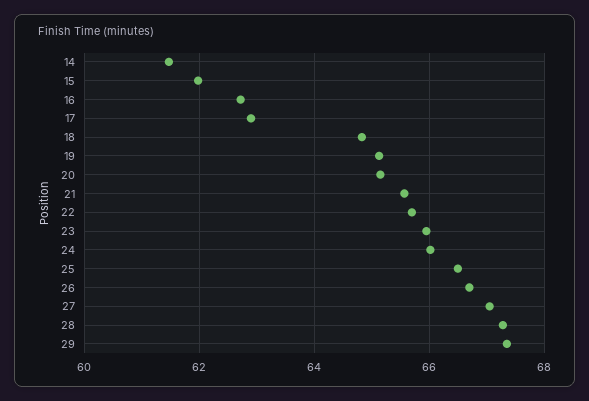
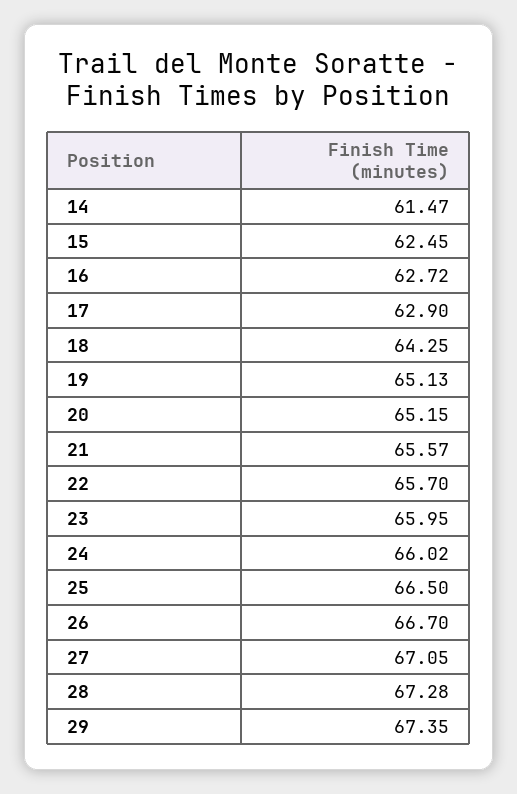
  {
    "14": 61.47,
-   "15": 62,
+   "15": 62.45,
    "16": 62.72,
    "17": 62.9,
-   "18": 64.8,
+   "18": 64.25,
    "19": 65.13,
    "20": 65.15,
    "21": 65.57,
    "22": 65.7,
    "23": 65.95,
    "24": 66.02,
    "25": 66.5,
    "26": 66.7,
    "27": 67.05,
    "28": 67.28,
    "29": 67.35
  }

